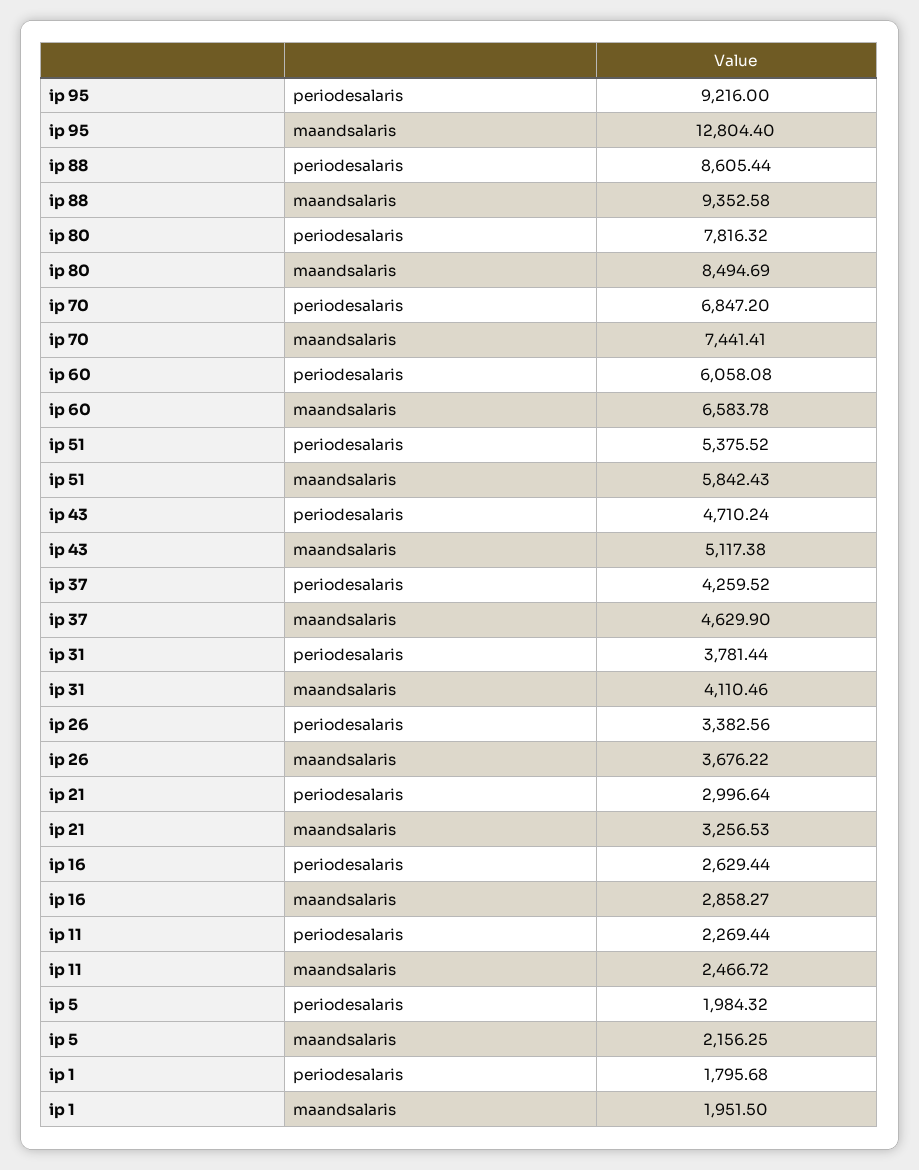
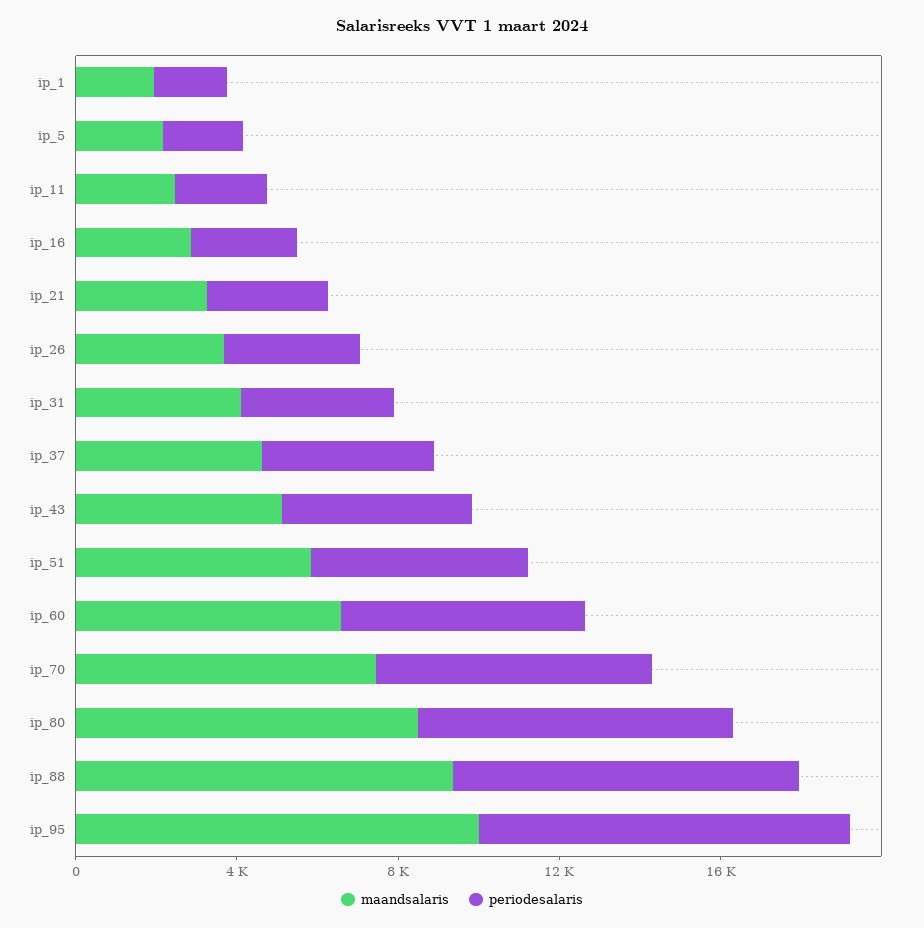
  {
    "periodesalaris": {
      "ip 95": 9216,
      "ip 88": 8605.44,
      "ip 80": 7816.32,
      "ip 70": 6847.2,
      "ip 60": 6058.08,
      "ip 51": 5375.52,
      "ip 43": 4710.24,
      "ip 37": 4259.52,
      "ip 31": 3781.44,
      "ip 26": 3382.56,
      "ip 21": 2996.64,
      "ip 16": 2629.44,
      "ip 11": 2269.44,
      "ip 5": 1984.32,
      "ip 1": 1795.68
    },
    "maandsalaris": {
-     "ip 95": 12804.4,
+     "ip 95": 10000,
      "ip 88": 9352.58,
      "ip 80": 8494.69,
      "ip 70": 7441.41,
      "ip 60": 6583.78,
      "ip 51": 5842.43,
      "ip 43": 5117.38,
      "ip 37": 4629.9,
      "ip 31": 4110.46,
      "ip 26": 3676.22,
      "ip 21": 3256.53,
      "ip 16": 2858.27,
      "ip 11": 2466.72,
      "ip 5": 2156.25,
      "ip 1": 1951.5
    }
  }

